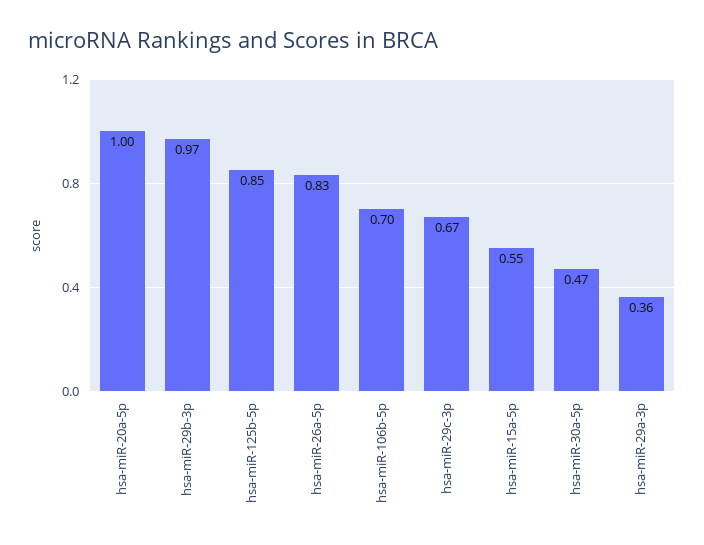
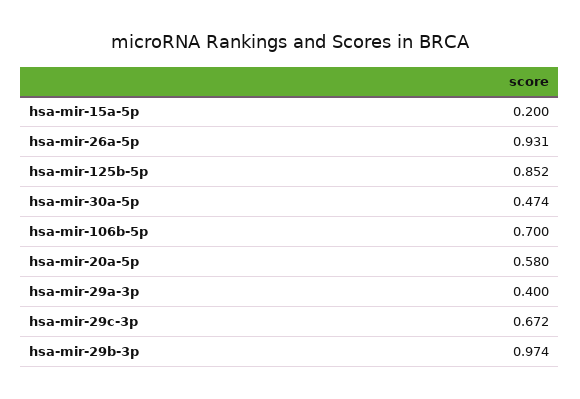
  {
-   "hsa-miR-20a-5p": 1,
+   "hsa-miR-20a-5p": 0.58,
    "hsa-miR-29b-3p": 0.974,
    "hsa-miR-125b-5p": 0.852,
-   "hsa-miR-26a-5p": 0.83,
+   "hsa-miR-26a-5p": 0.931,
    "hsa-miR-106b-5p": 0.7,
    "hsa-miR-29c-3p": 0.672,
-   "hsa-miR-15a-5p": 0.55,
+   "hsa-miR-15a-5p": 0.2,
    "hsa-miR-30a-5p": 0.474,
-   "hsa-miR-29a-3p": 0.36
+   "hsa-miR-29a-3p": 0.4
  }

